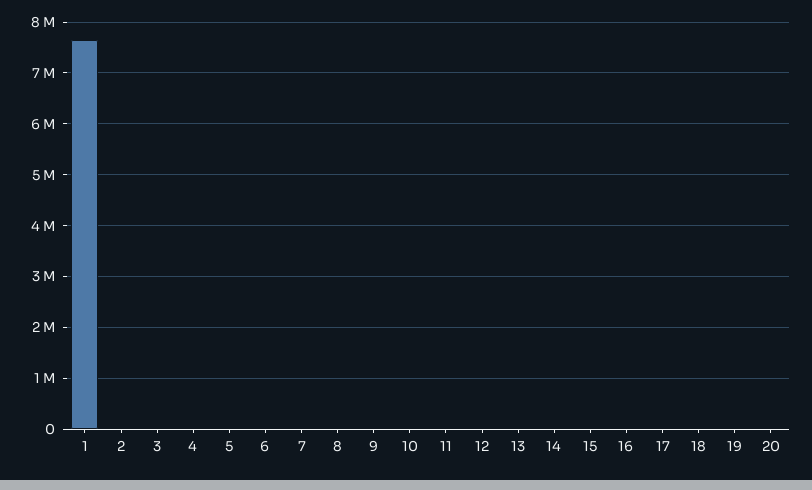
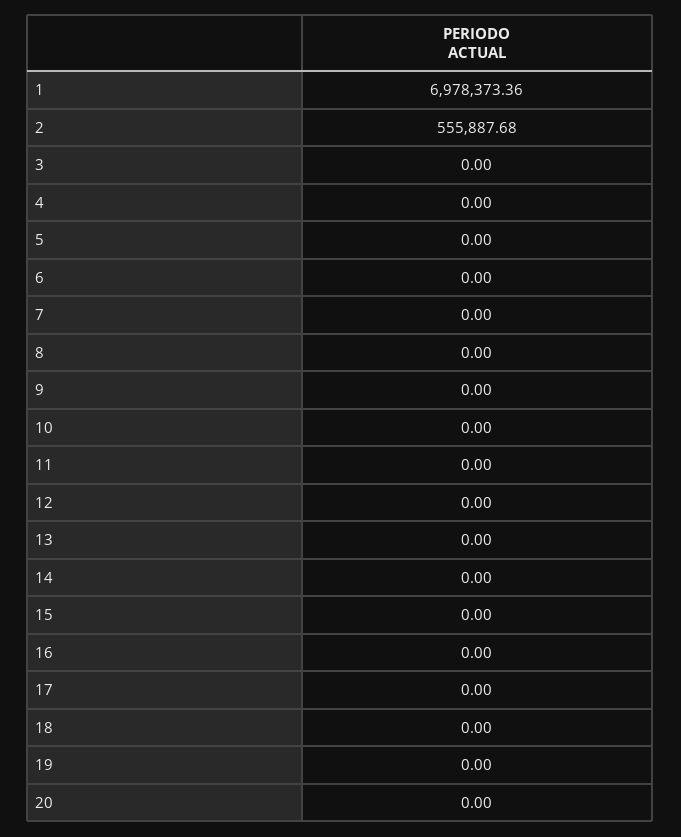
  {
-   "1": 7600000,
+   "1": 6978373.36,
-   "2": 0,
+   "2": 555887.68,
    "3": 0,
    "4": 0,
    "5": 0,
    "6": 0,
    "7": 0,
    "8": 0,
    "9": 0,
    "10": 0,
    "11": 0,
    "12": 0,
    "13": 0,
    "14": 0,
    "15": 0,
    "16": 0,
    "17": 0,
    "18": 0,
    "19": 0,
    "20": 0
  }

